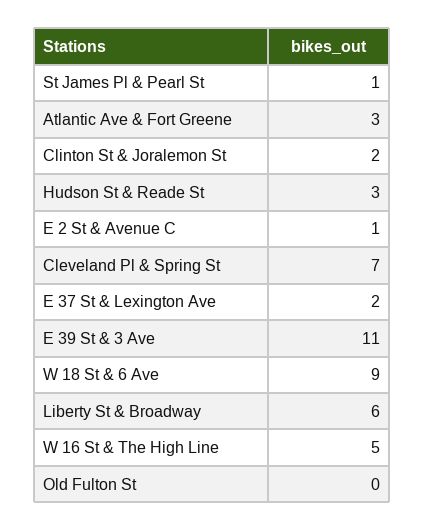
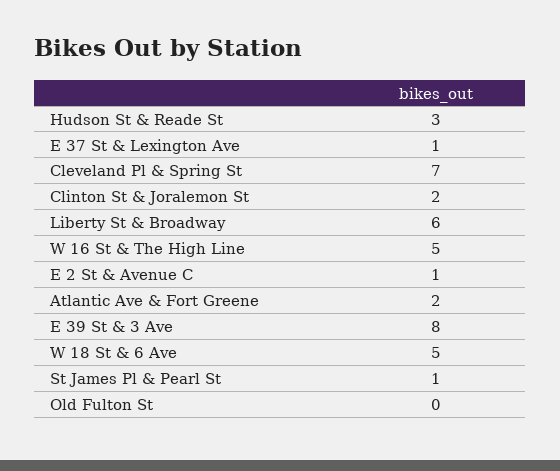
  {
    "St James Pl & Pearl St": 1,
-   "Atlantic Ave & Fort Greene": 3,
+   "Atlantic Ave & Fort Greene": 2,
    "Clinton St & Joralemon St": 2,
    "Hudson St & Reade St": 3,
    "E 2 St & Avenue C": 1,
    "Cleveland Pl & Spring St": 7,
-   "E 37 St & Lexington Ave": 2,
+   "E 37 St & Lexington Ave": 1,
-   "E 39 St & 3 Ave": 11,
+   "E 39 St & 3 Ave": 8,
-   "W 18 St & 6 Ave": 9,
+   "W 18 St & 6 Ave": 5,
    "Liberty St & Broadway": 6,
    "W 16 St & The High Line": 5,
    "Old Fulton St": 0
  }

